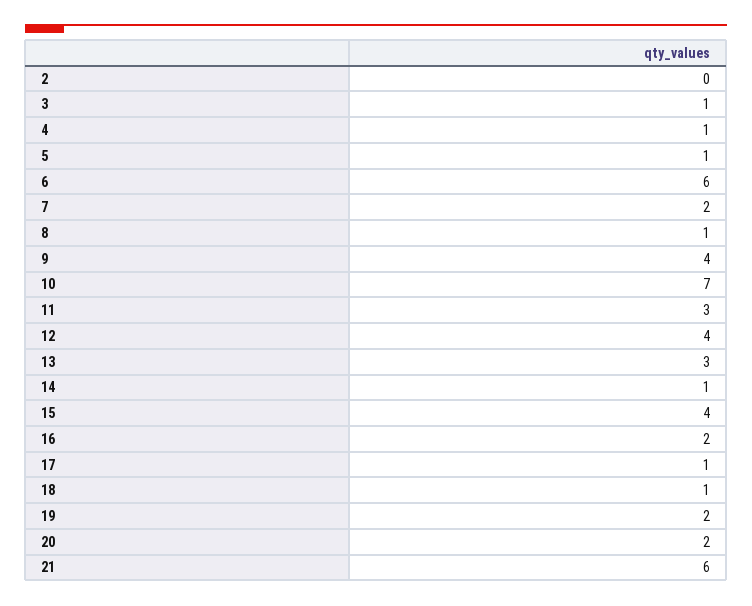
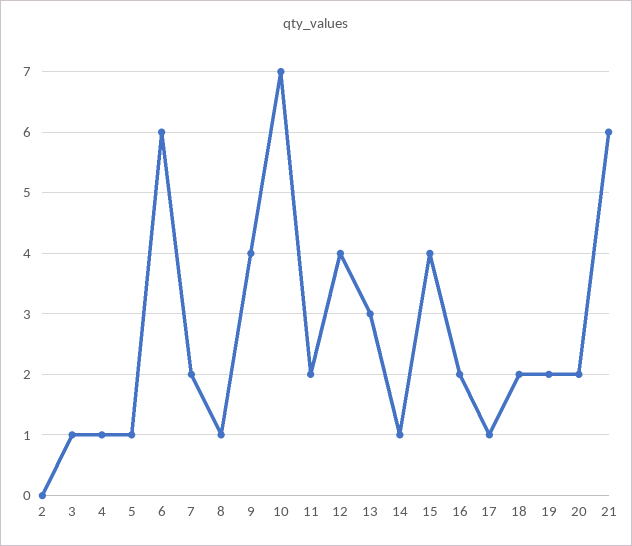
  {
    "2": 0,
    "3": 1,
    "4": 1,
    "5": 1,
    "6": 6,
    "7": 2,
    "8": 1,
    "9": 4,
    "10": 7,
-   "11": 3,
+   "11": 2,
    "12": 4,
    "13": 3,
    "14": 1,
    "15": 4,
    "16": 2,
    "17": 1,
-   "18": 1,
+   "18": 2,
    "19": 2,
    "20": 2,
    "21": 6
  }

